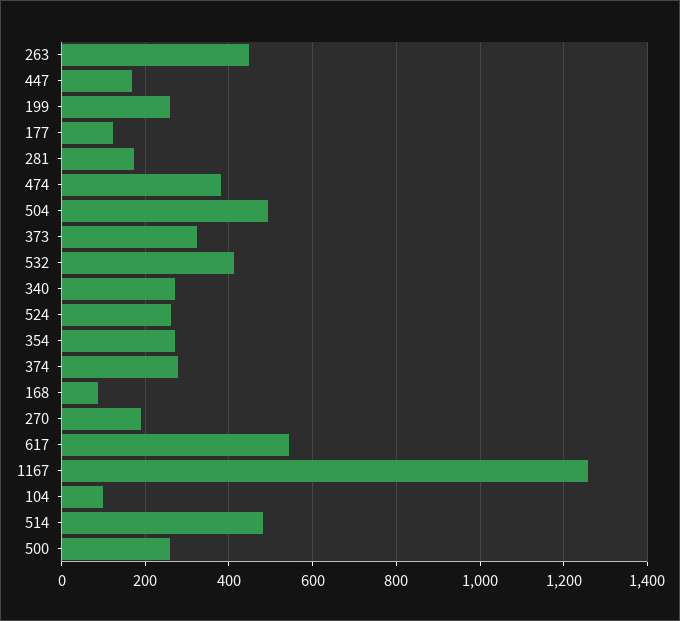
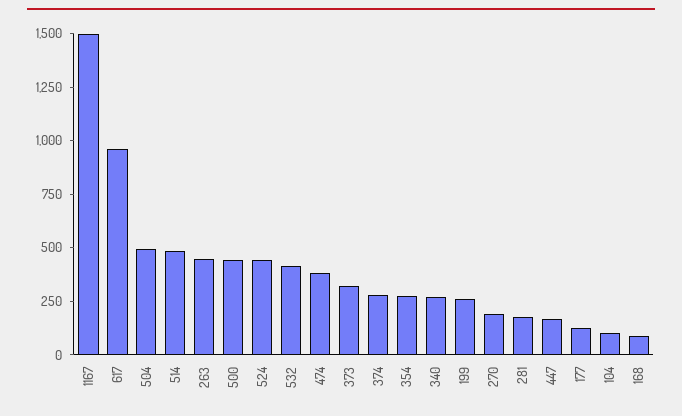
  {
    "263": 440,
    "447": 160,
    "199": 260,
    "177": 120,
    "281": 180,
    "474": 380,
    "504": 500,
    "373": 320,
    "532": 420,
    "340": 280,
-   "524": 260,
+   "524": 450,
    "354": 280,
    "374": 280,
    "168": 80,
    "270": 200,
-   "617": 540,
+   "617": 950,
-   "1167": 1260,
+   "1167": 1500,
    "104": 100,
    "514": 480,
-   "500": 260
+   "500": 450
  }

